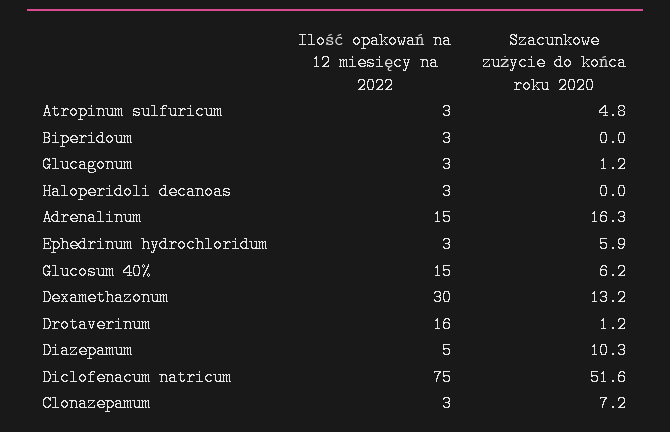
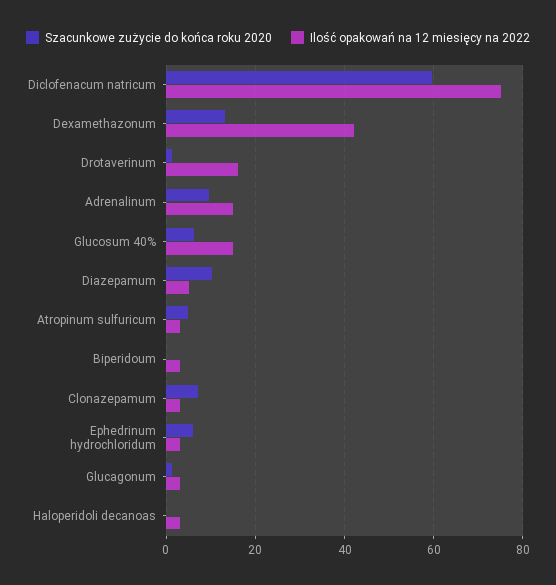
  {
    "Ilość opakowań na 12 miesięcy na 2022": {
      "Atropinum sulfuricum": 3,
      "Biperidoum": 3,
      "Glucagonum": 3,
      "Haloperidoli decanoas": 3,
      "Adrenalinum": 15,
      "Ephedrinum hydrochloridum": 3,
      "Glucosum 40%": 15,
-     "Dexamethazonum": 30,
+     "Dexamethazonum": 42,
      "Drotaverinum": 16,
      "Diazepamum": 5,
      "Diclofenacum natricum": 75,
      "Clonazepamum": 3
    },
    "Szacunkowe zużycie do końca roku 2020": {
      "Atropinum sulfuricum": 4.8,
      "Biperidoum": 0,
      "Glucagonum": 1.2,
      "Haloperidoli decanoas": 0,
-     "Adrenalinum": 16.3,
+     "Adrenalinum": 10,
      "Ephedrinum hydrochloridum": 5.9,
      "Glucosum 40%": 6.2,
      "Dexamethazonum": 13.2,
      "Drotaverinum": 1.2,
      "Diazepamum": 10.3,
-     "Diclofenacum natricum": 51.6,
+     "Diclofenacum natricum": 60,
      "Clonazepamum": 7.2
    }
  }

